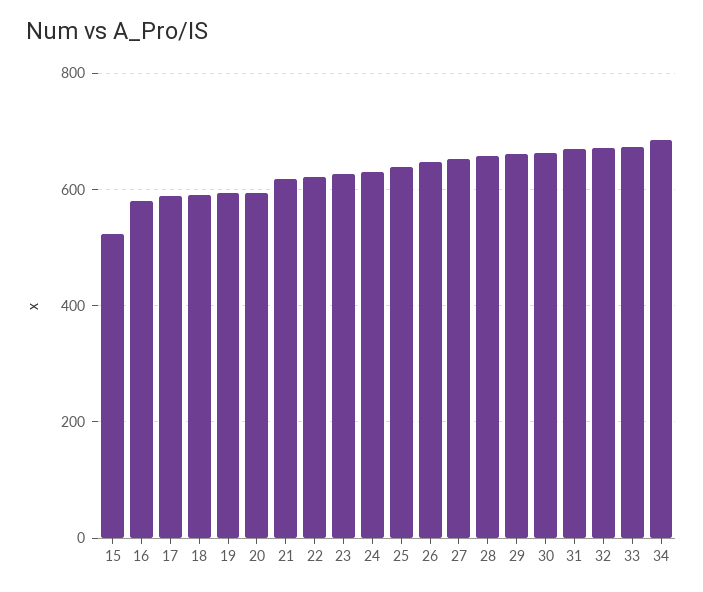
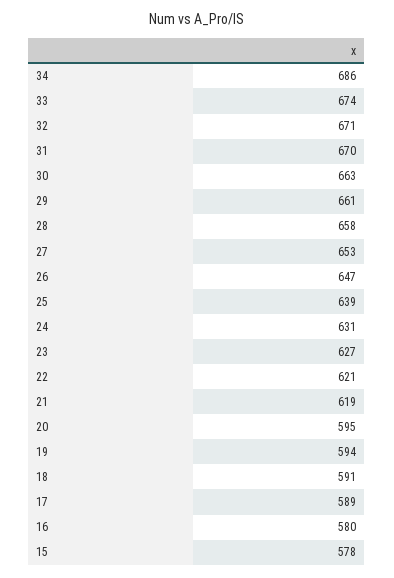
  {
-   "15": 520,
+   "15": 578,
    "16": 580,
    "17": 589,
    "18": 591,
    "19": 594,
    "20": 595,
    "21": 619,
    "22": 621,
    "23": 627,
    "24": 631,
    "25": 639,
    "26": 647,
    "27": 653,
    "28": 658,
    "29": 661,
    "30": 663,
    "31": 670,
    "32": 671,
    "33": 674,
    "34": 686
  }

